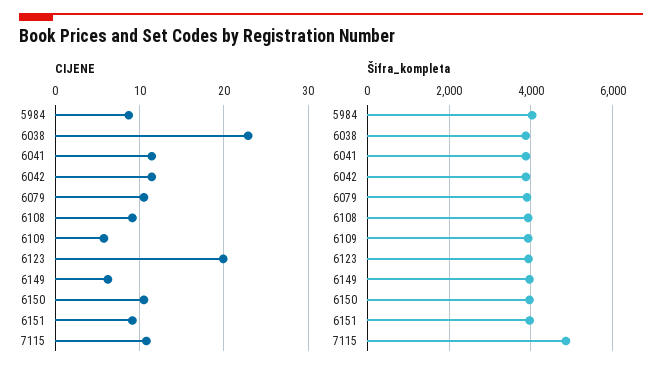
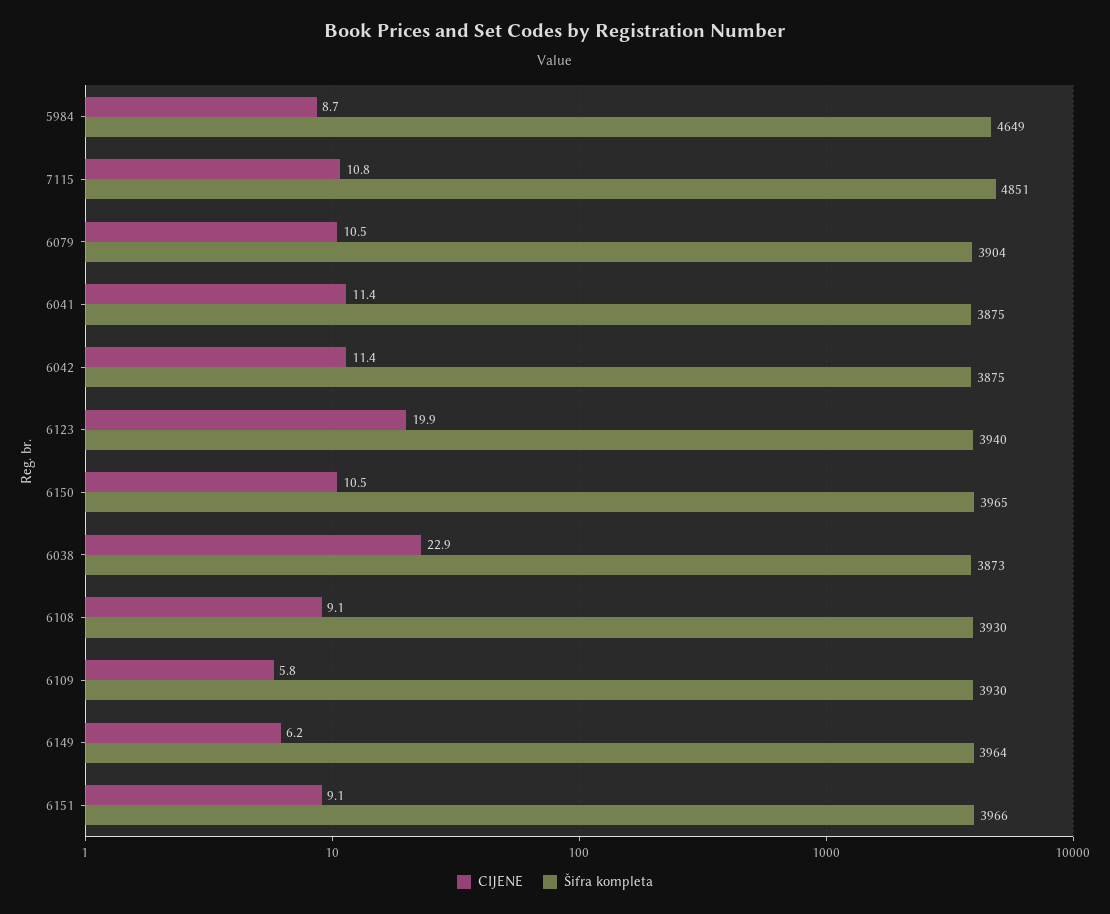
  {
    "CIJENE": {
      "5984": 8.7,
      "6038": 22.9,
      "6041": 11.4,
      "6042": 11.4,
      "6079": 10.5,
      "6108": 9.1,
      "6109": 5.8,
      "6123": 19.9,
      "6149": 6.2,
      "6150": 10.5,
      "6151": 9.1,
      "7115": 10.8
    },
    "Šifra_kompleta": {
-     "5984": 4000,
+     "5984": 4649,
      "6038": 3873,
      "6041": 3875,
      "6042": 3875,
      "6079": 3904,
      "6108": 3930,
      "6109": 3930,
      "6123": 3940,
      "6149": 3964,
      "6150": 3965,
      "6151": 3966,
      "7115": 4851
    }
  }

